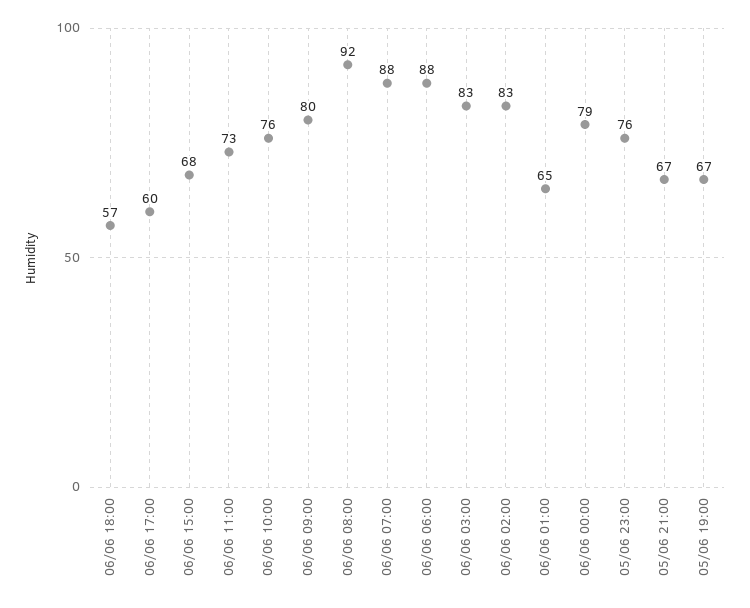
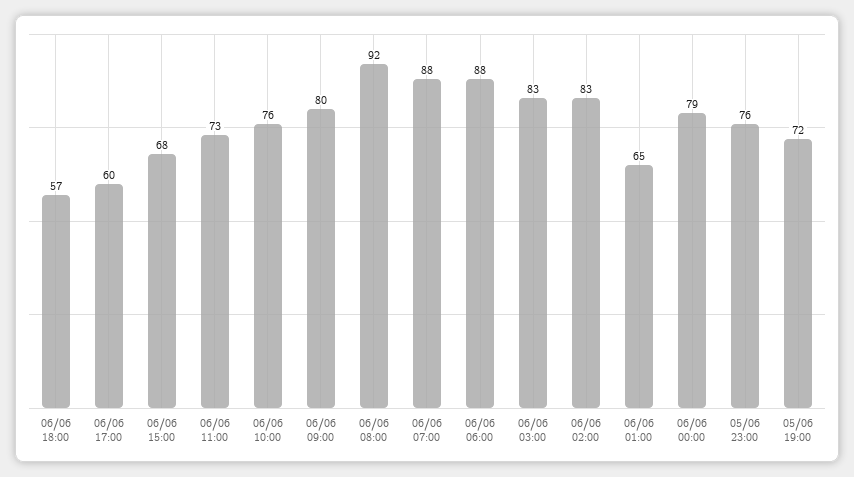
  {
    "06/06 18:00": 57,
    "06/06 17:00": 60,
    "06/06 15:00": 68,
    "06/06 11:00": 73,
    "06/06 10:00": 76,
    "06/06 09:00": 80,
    "06/06 08:00": 92,
    "06/06 07:00": 88,
    "06/06 06:00": 88,
    "06/06 03:00": 83,
    "06/06 02:00": 83,
    "06/06 01:00": 65,
    "06/06 00:00": 79,
    "05/06 23:00": 76,
-   "05/06 21:00": 67,
-   "05/06 19:00": 67
+   "05/06 19:00": 72
  }

